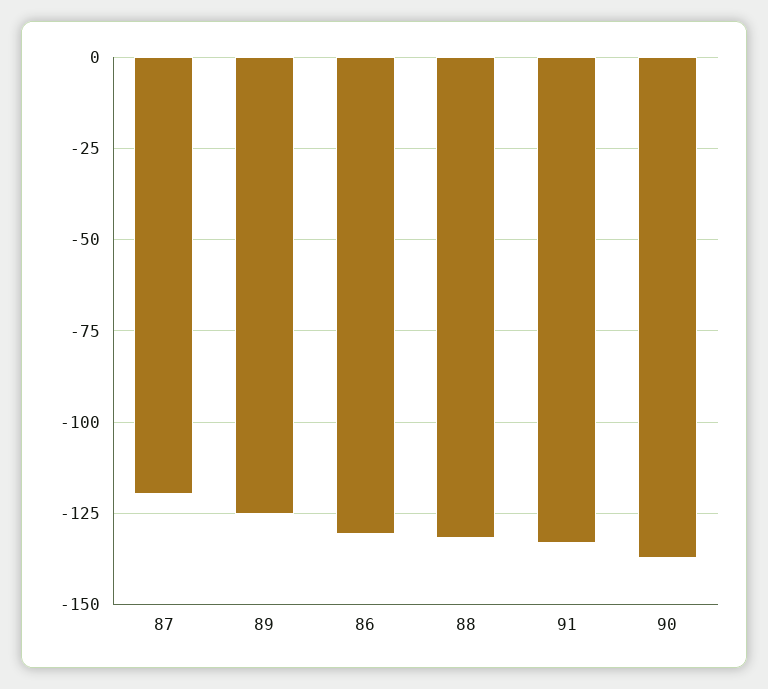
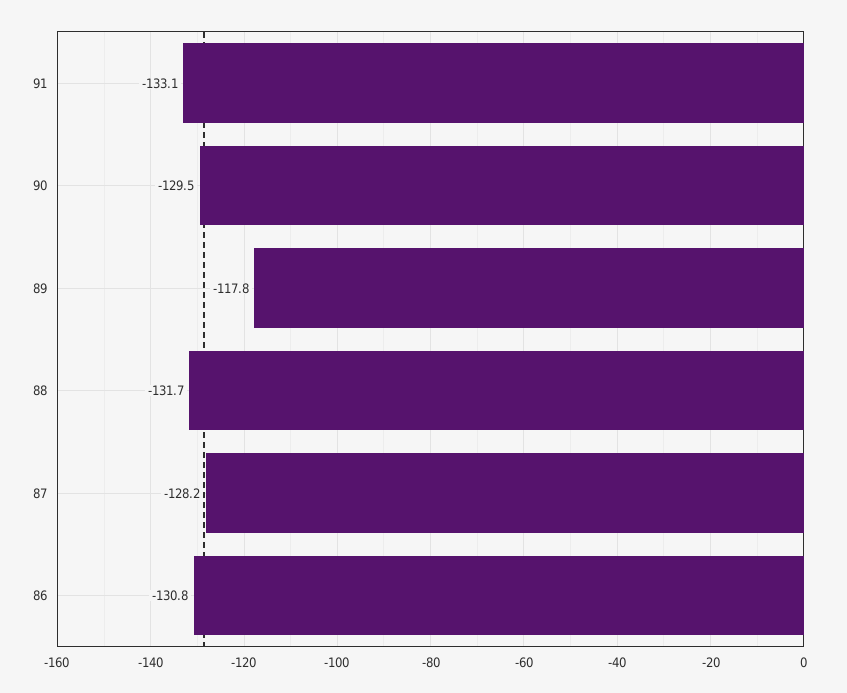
  {
-   "87": -120,
+   "87": -128.2,
-   "89": -125,
+   "89": -117.8,
    "86": -130.8,
    "88": -131.7,
    "91": -133.1,
-   "90": -137.5
+   "90": -129.5
  }

